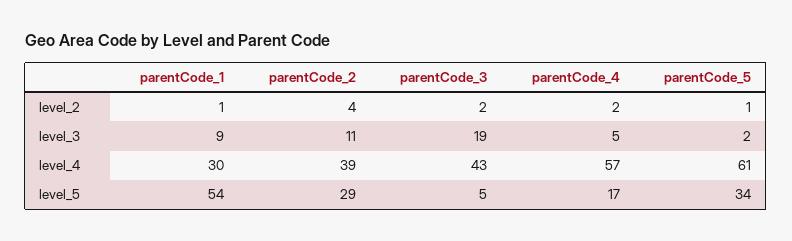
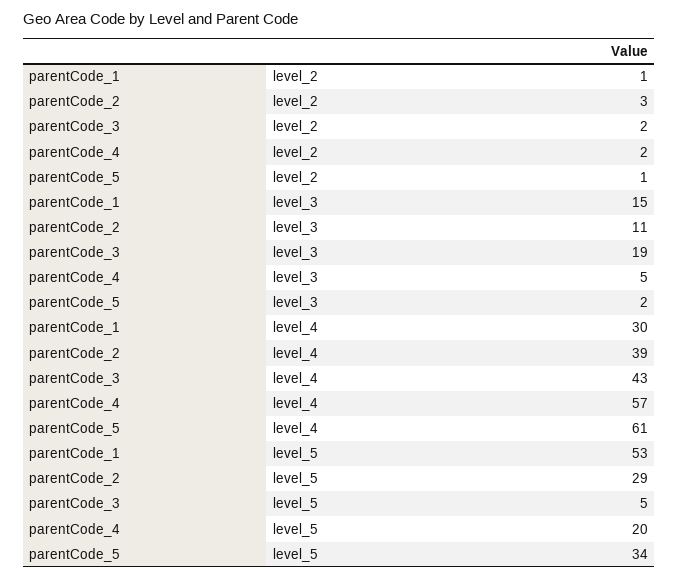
  {
    "parentCode_1": {
      "level_2": 1,
-     "level_3": 9,
+     "level_3": 15,
      "level_4": 30,
-     "level_5": 54
+     "level_5": 53
    },
    "parentCode_2": {
-     "level_2": 4,
+     "level_2": 3,
      "level_3": 11,
      "level_4": 39,
      "level_5": 29
    },
    "parentCode_3": {
      "level_2": 2,
      "level_3": 19,
      "level_4": 43,
      "level_5": 5
    },
    "parentCode_4": {
      "level_2": 2,
      "level_3": 5,
      "level_4": 57,
-     "level_5": 17
+     "level_5": 20
    },
    "parentCode_5": {
      "level_2": 1,
      "level_3": 2,
      "level_4": 61,
      "level_5": 34
    }
  }

